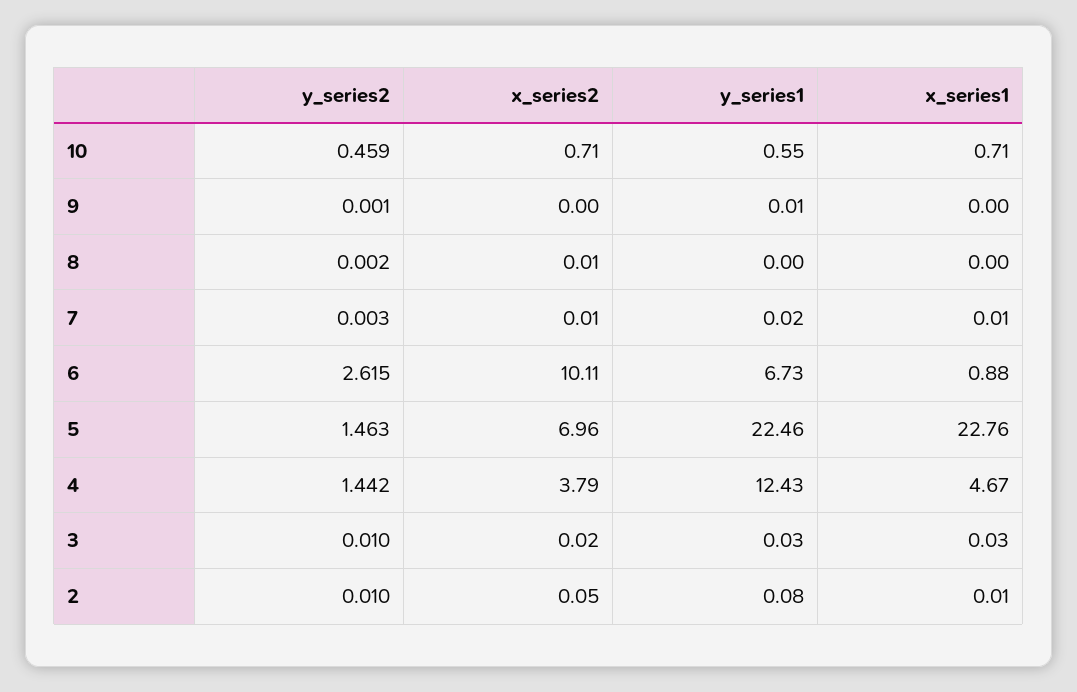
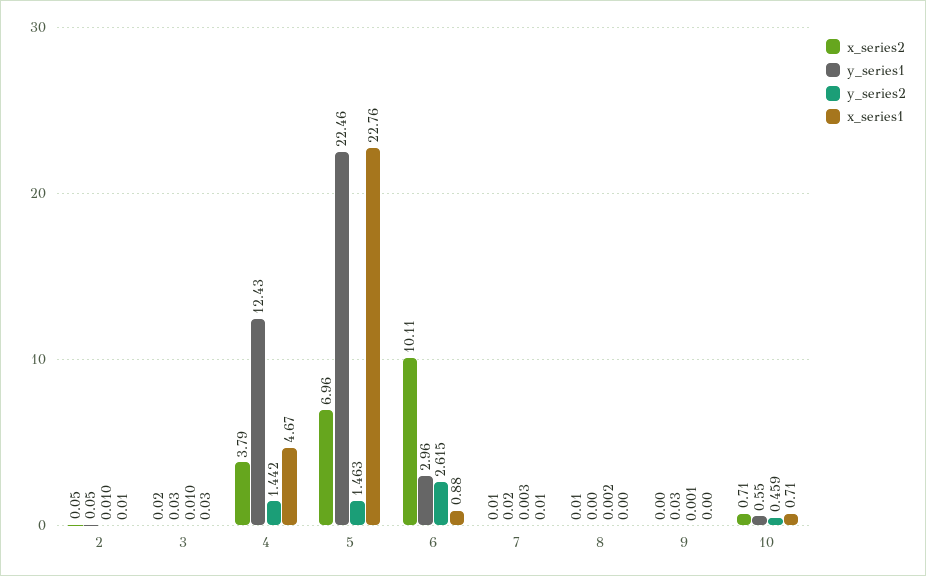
  {
    "y_series2": {
      "10": 0.459,
      "9": 0.001,
      "8": 0.002,
      "7": 0.003,
      "6": 2.615,
      "5": 1.463,
      "4": 1.442,
      "3": 0.01,
      "2": 0.01
    },
    "x_series2": {
      "10": 0.71,
      "9": 0,
      "8": 0.01,
      "7": 0.01,
      "6": 10.11,
      "5": 6.96,
      "4": 3.79,
      "3": 0.02,
      "2": 0.05
    },
    "y_series1": {
      "10": 0.55,
-     "9": 0.01,
+     "9": 0.03,
      "8": 0,
      "7": 0.02,
-     "6": 6.73,
+     "6": 2.96,
      "5": 22.46,
      "4": 12.43,
      "3": 0.03,
-     "2": 0.08
+     "2": 0.05
    },
    "x_series1": {
      "10": 0.71,
      "9": 0,
      "8": 0,
      "7": 0.01,
      "6": 0.88,
      "5": 22.76,
      "4": 4.67,
      "3": 0.03,
      "2": 0.01
    }
  }

